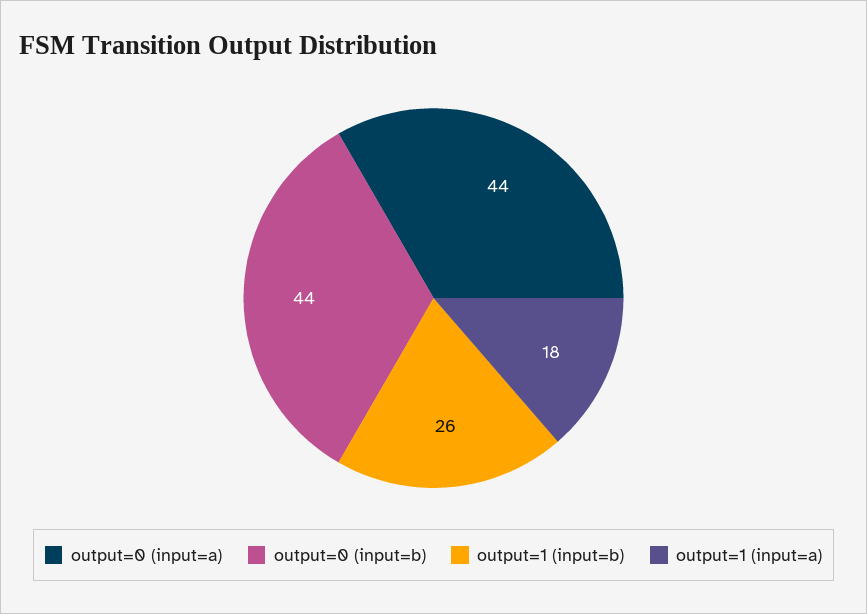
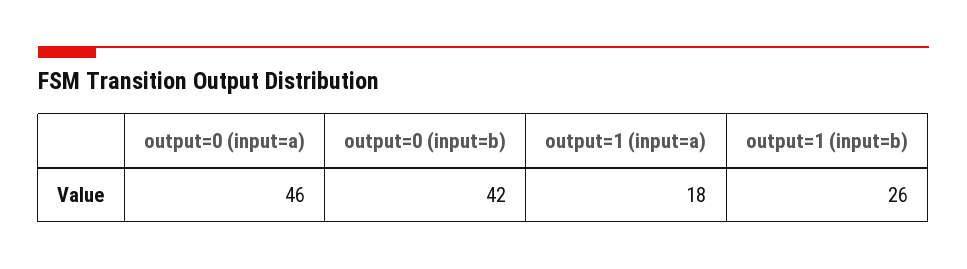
  {
-   "output=0 (input=a)": 44,
+   "output=0 (input=a)": 46,
-   "output=0 (input=b)": 44,
+   "output=0 (input=b)": 42,
    "output=1 (input=b)": 26,
    "output=1 (input=a)": 18
  }

